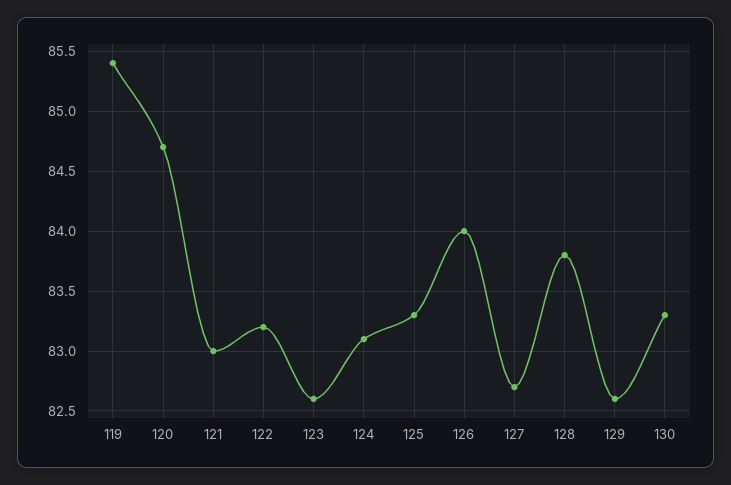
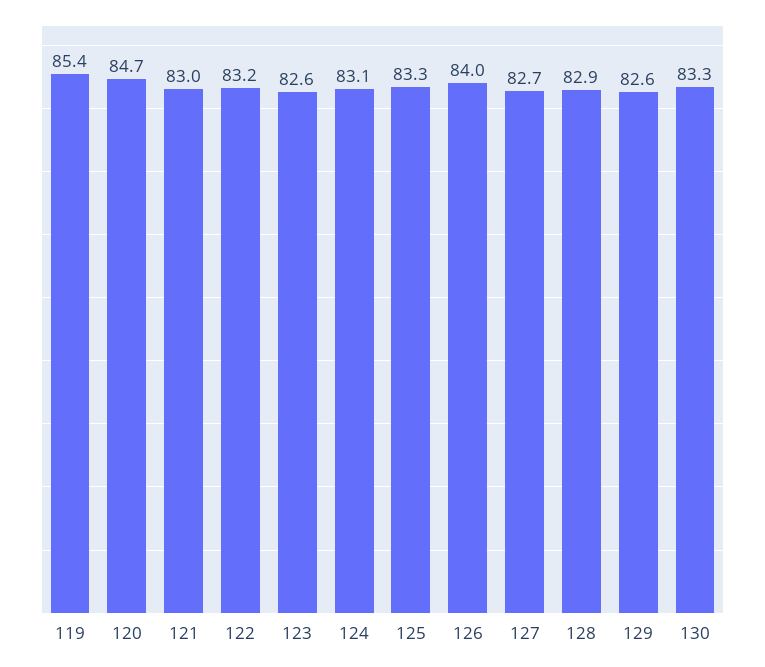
  {
    "119": 85.4,
    "120": 84.7,
    "121": 83,
    "122": 83.2,
    "123": 82.6,
    "124": 83.1,
    "125": 83.3,
    "126": 84,
    "127": 82.7,
-   "128": 83.8,
+   "128": 82.9,
    "129": 82.6,
    "130": 83.3
  }

